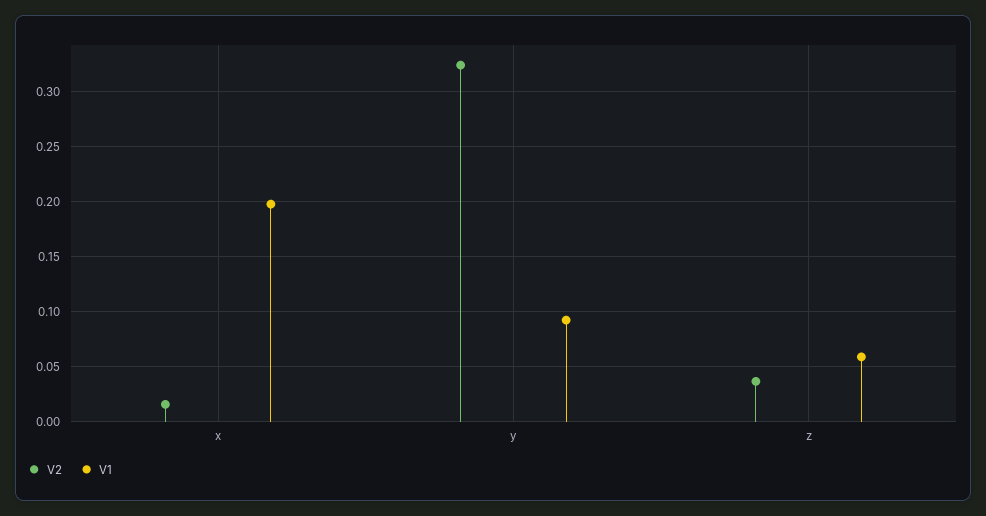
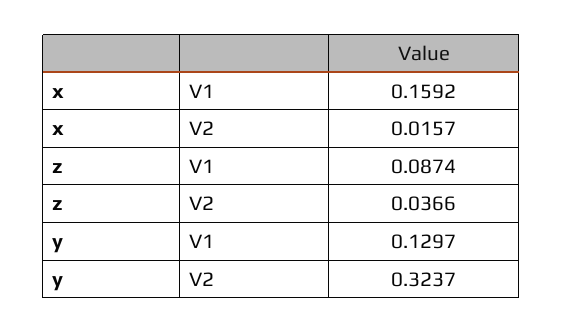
  {
    "V2": {
      "x": 0.0157,
      "y": 0.3237,
      "z": 0.0366
    },
    "V1": {
-     "x": 0.2,
+     "x": 0.1592,
-     "y": 0.09,
+     "y": 0.1297,
-     "z": 0.06
+     "z": 0.0874
    }
  }

